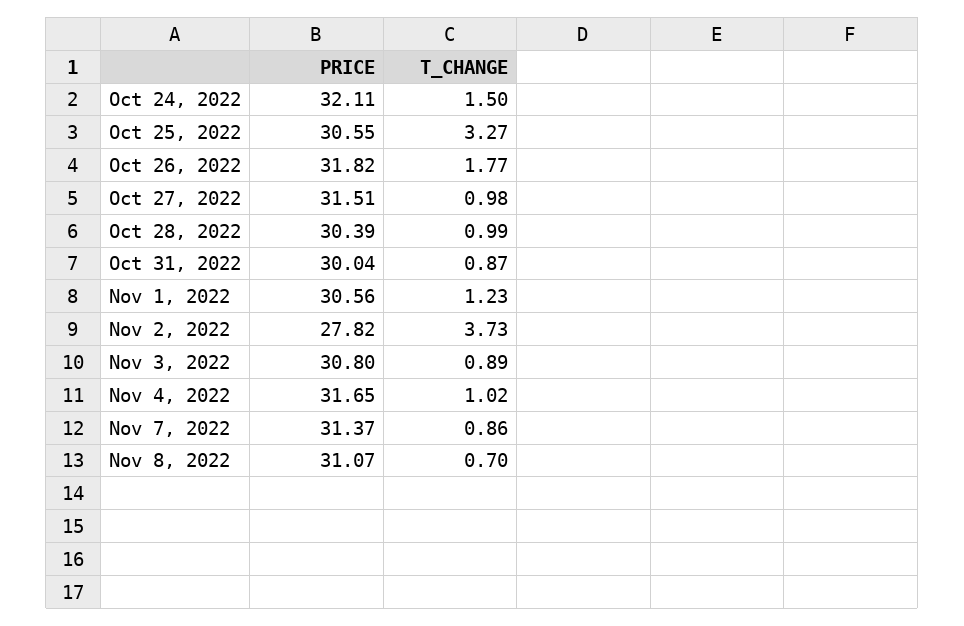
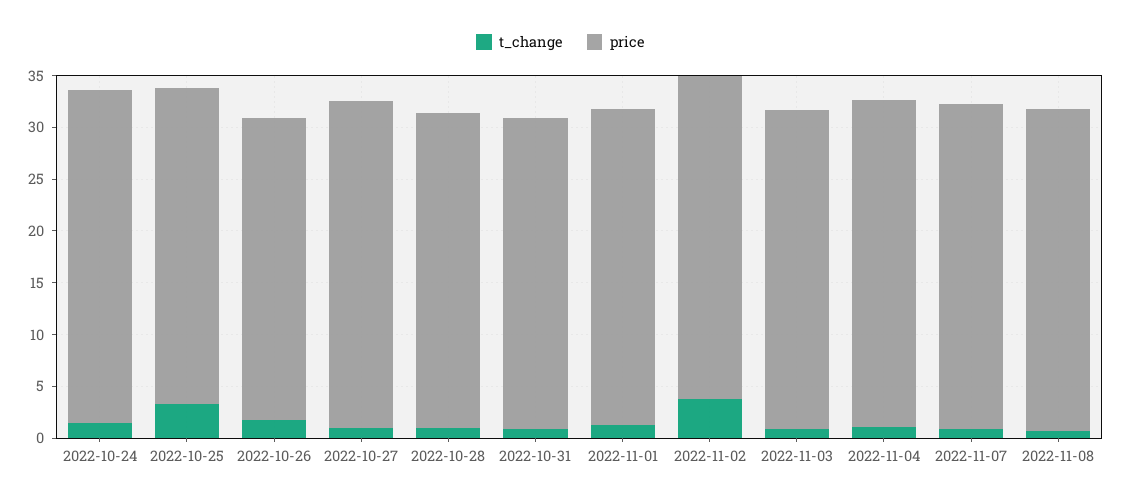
  {
    "PRICE": {
      "Oct 24, 2022": 32.11,
      "Oct 25, 2022": 30.55,
-     "Oct 26, 2022": 31.82,
+     "Oct 26, 2022": 29,
      "Oct 27, 2022": 31.51,
      "Oct 28, 2022": 30.39,
      "Oct 31, 2022": 30.04,
      "Nov 1, 2022": 30.56,
-     "Nov 2, 2022": 27.82,
+     "Nov 2, 2022": 31,
      "Nov 3, 2022": 30.8,
      "Nov 4, 2022": 31.65,
      "Nov 7, 2022": 31.37,
      "Nov 8, 2022": 31.07
    },
    "T_CHANGE": {
      "Oct 24, 2022": 1.5,
      "Oct 25, 2022": 3.27,
      "Oct 26, 2022": 1.77,
      "Oct 27, 2022": 0.98,
      "Oct 28, 2022": 0.99,
      "Oct 31, 2022": 0.87,
      "Nov 1, 2022": 1.23,
      "Nov 2, 2022": 3.73,
      "Nov 3, 2022": 0.89,
      "Nov 4, 2022": 1.02,
      "Nov 7, 2022": 0.86,
      "Nov 8, 2022": 0.7
    }
  }

